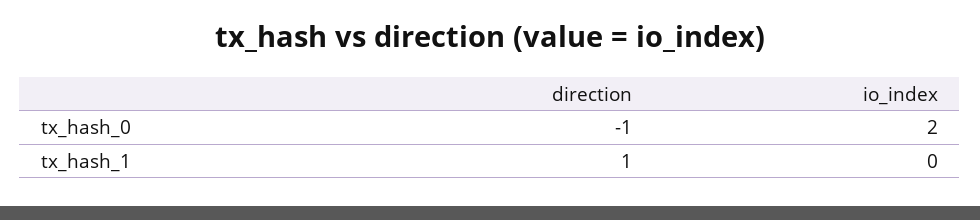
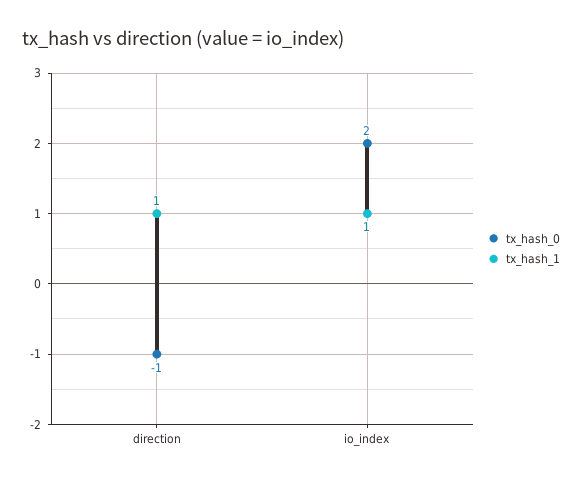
  {
    "tx_hash_0": {
      "direction": -1,
      "io_index": 2
    },
    "tx_hash_1": {
      "direction": 1,
-     "io_index": 0
+     "io_index": 1
    }
  }

